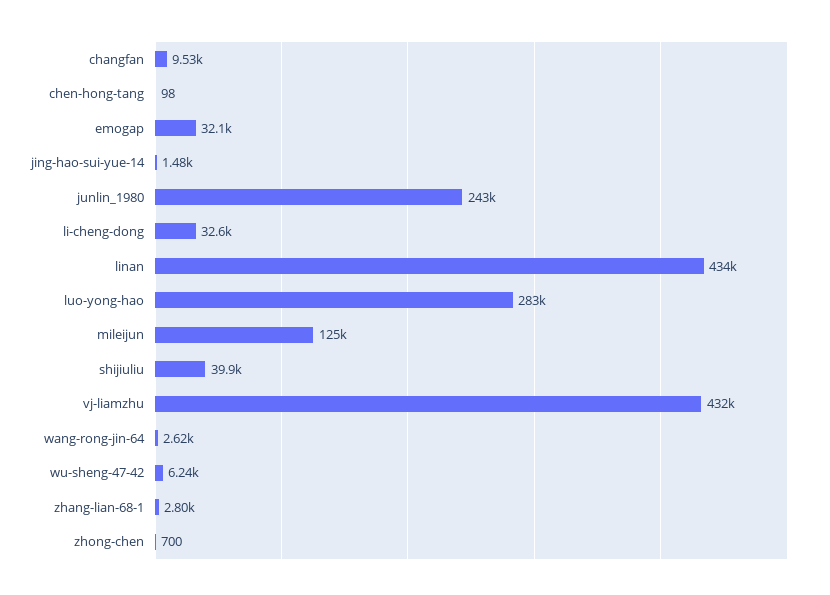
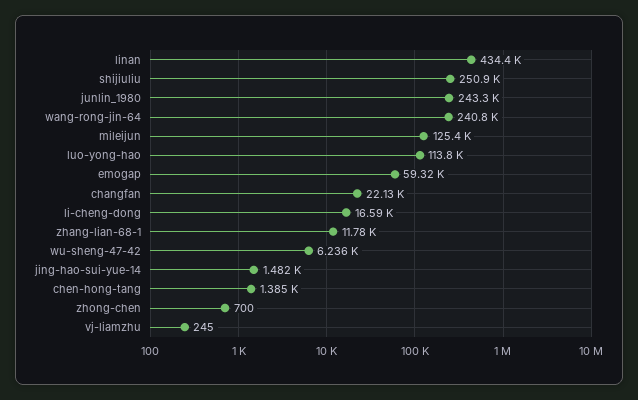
  {
-   "changfan": 9530,
+   "changfan": 22130,
-   "chen-hong-tang": 98,
+   "chen-hong-tang": 1385,
-   "emogap": 32100,
+   "emogap": 59320,
    "jing-hao-sui-yue-14": 1482,
    "junlin_1980": 243300,
-   "li-cheng-dong": 32600,
+   "li-cheng-dong": 16590,
    "linan": 434400,
-   "luo-yong-hao": 283000,
+   "luo-yong-hao": 113800,
    "mileijun": 125400,
-   "shijiuliu": 39900,
+   "shijiuliu": 250900,
-   "vj-liamzhu": 432000,
+   "vj-liamzhu": 245,
-   "wang-rong-jin-64": 2620,
+   "wang-rong-jin-64": 240800,
    "wu-sheng-47-42": 6236,
-   "zhang-lian-68-1": 2800,
+   "zhang-lian-68-1": 11780,
    "zhong-chen": 700
  }

